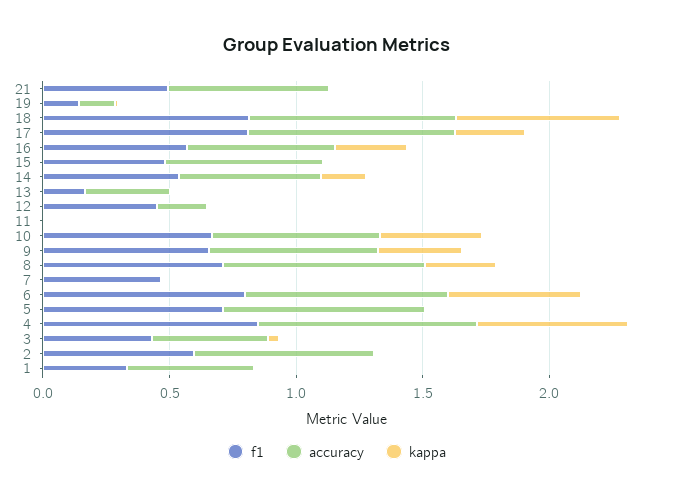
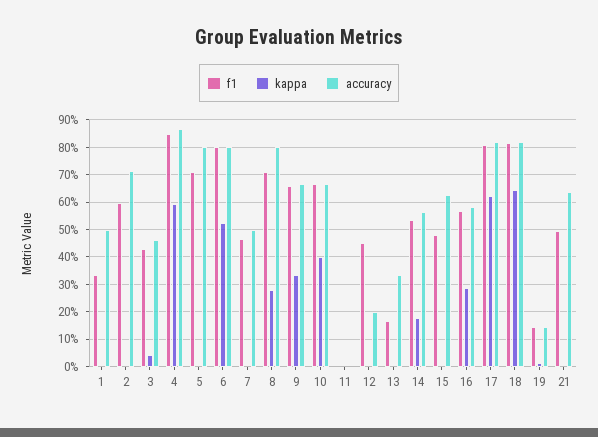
  {
    "f1": {
      "21": 0.5,
      "19": 0.15,
      "18": 0.825,
      "17": 0.8,
      "16": 0.575,
      "15": 0.475,
      "14": 0.525,
      "13": 0.175,
      "12": 0.45,
      "11": 0,
      "10": 0.675,
      "9": 0.65,
      "8": 0.7,
      "7": 0.475,
      "6": 0.8,
      "5": 0.7,
      "4": 0.85,
      "3": 0.425,
      "2": 0.6,
      "1": 0.325
    },
    "accuracy": {
      "21": 0.625,
      "19": 0.15,
      "18": 0.825,
      "17": 0.825,
      "16": 0.575,
      "15": 0.625,
      "14": 0.575,
      "13": 0.325,
      "12": 0.2,
      "11": 0,
      "10": 0.675,
      "9": 0.675,
      "8": 0.8,
-     "7": 0,
+     "7": 0.5,
      "6": 0.8,
      "5": 0.8,
      "4": 0.875,
      "3": 0.45,
      "2": 0.725,
      "1": 0.5
    },
    "kappa": {
      "21": 0,
      "19": 0,
      "18": 0.65,
-     "17": 0.3,
+     "17": 0.625,
      "16": 0.275,
      "15": 0,
      "14": 0.175,
      "13": 0,
      "12": 0,
      "11": 0,
      "10": 0.4,
      "9": 0.325,
      "8": 0.275,
      "7": 0,
      "6": 0.525,
      "5": 0,
      "4": 0.6,
      "3": 0.05,
      "2": 0,
      "1": 0
    }
  }

